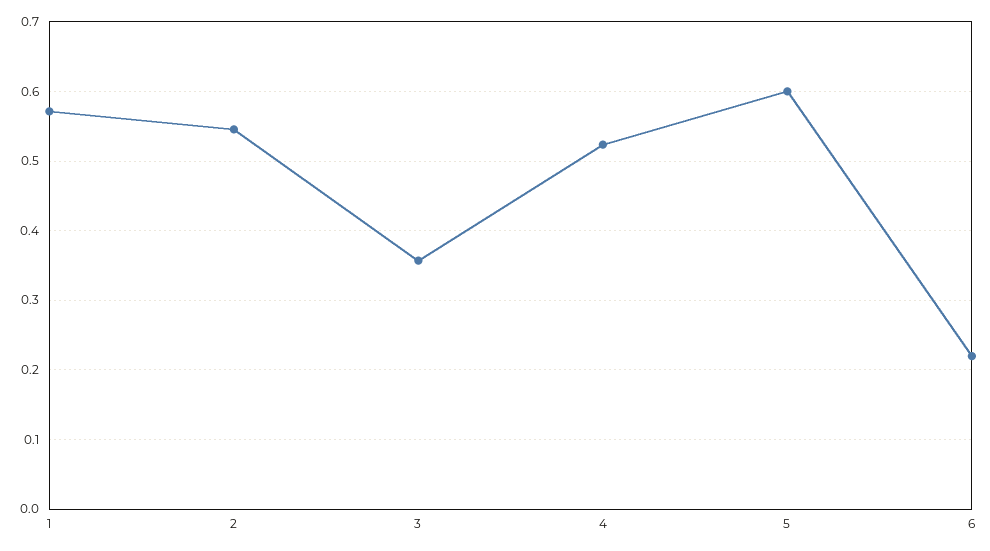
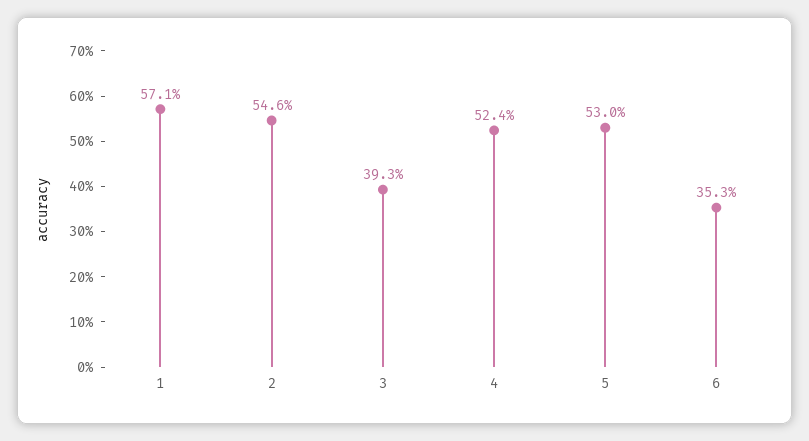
  {
    "1": 0.571,
    "2": 0.546,
-   "3": 0.36,
+   "3": 0.393,
    "4": 0.524,
-   "5": 0.6,
+   "5": 0.53,
-   "6": 0.22
+   "6": 0.353
  }

